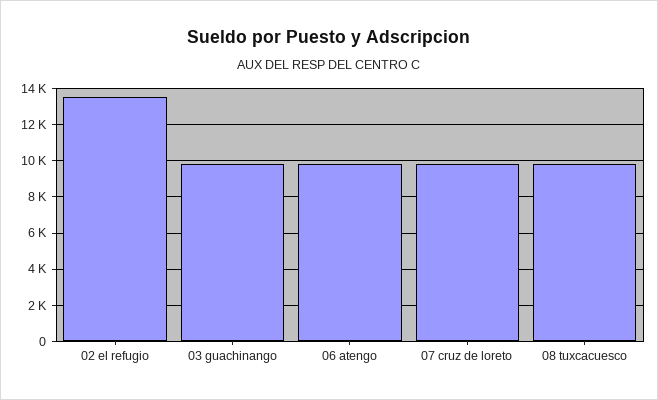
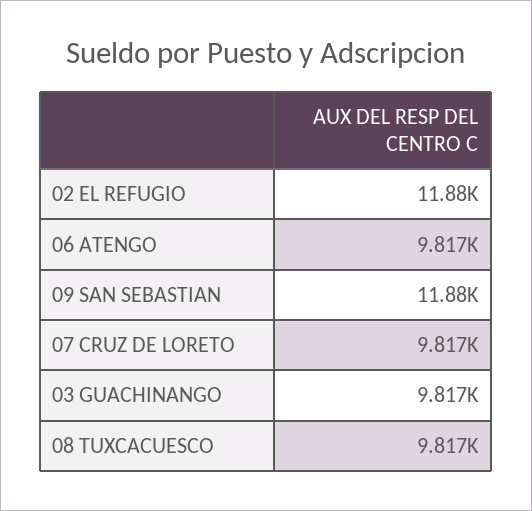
  {
-   "02 el refugio": 13500,
+   "02 el refugio": 11880,
    "03 guachinango": 9817,
    "06 atengo": 9817,
    "07 cruz de loreto": 9817,
-   "08 tuxcacuesco": 9817
+   "08 tuxcacuesco": 9817,
+   "09 SAN SEBASTIAN": 11880
  }

